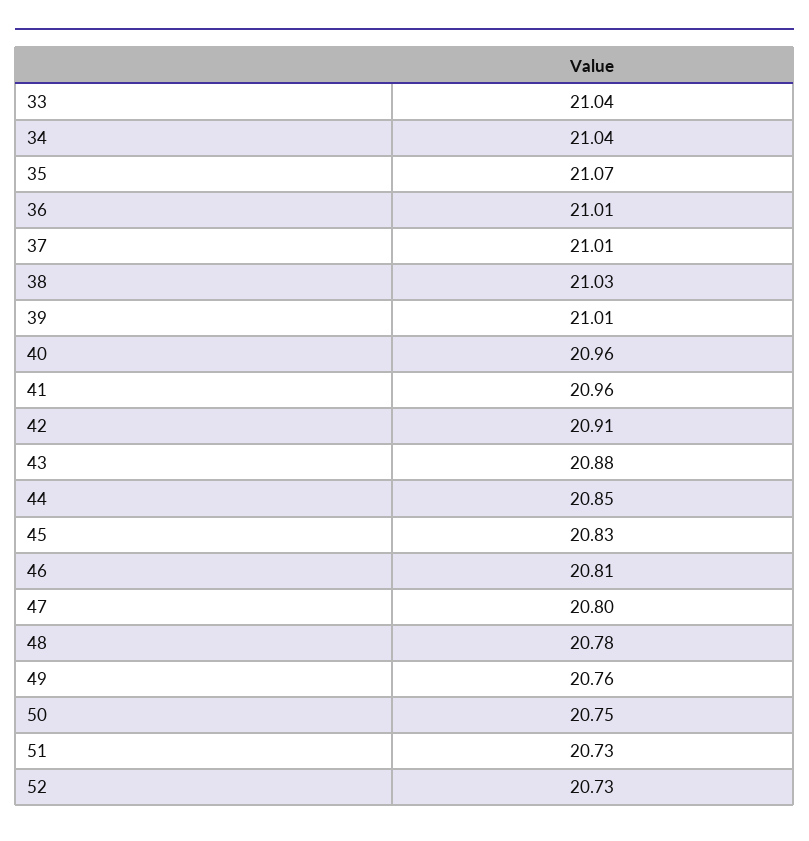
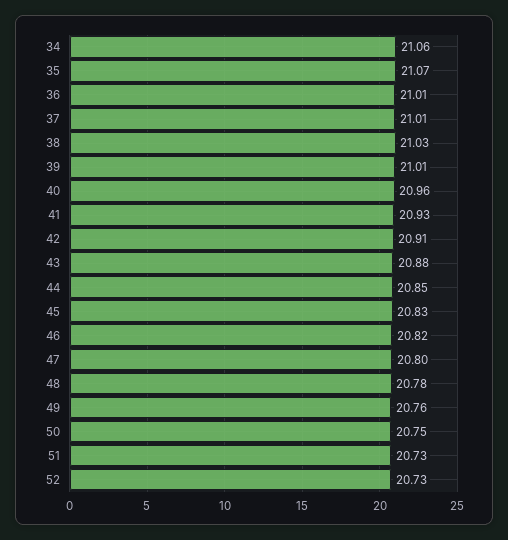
  {
-   "33": 21.04,
-   "34": 21.04,
+   "34": 21.06,
    "35": 21.07,
    "36": 21.01,
    "37": 21.01,
    "38": 21.03,
    "39": 21.01,
    "40": 20.96,
-   "41": 20.96,
+   "41": 20.93,
    "42": 20.91,
    "43": 20.88,
    "44": 20.85,
    "45": 20.83,
-   "46": 20.81,
+   "46": 20.82,
    "47": 20.8,
    "48": 20.78,
    "49": 20.76,
    "50": 20.75,
    "51": 20.73,
    "52": 20.73
  }

